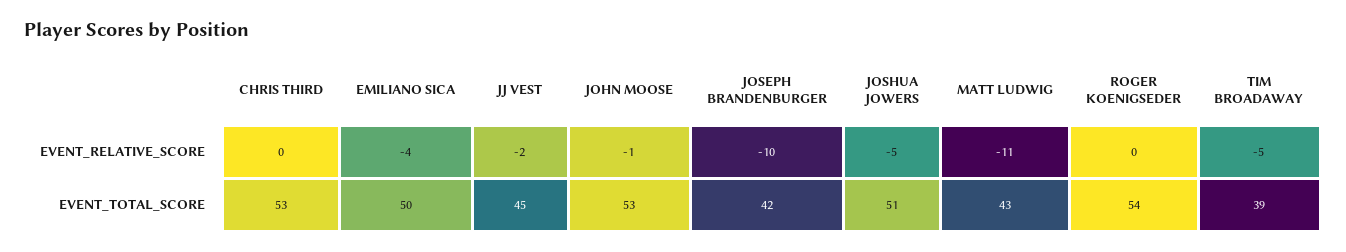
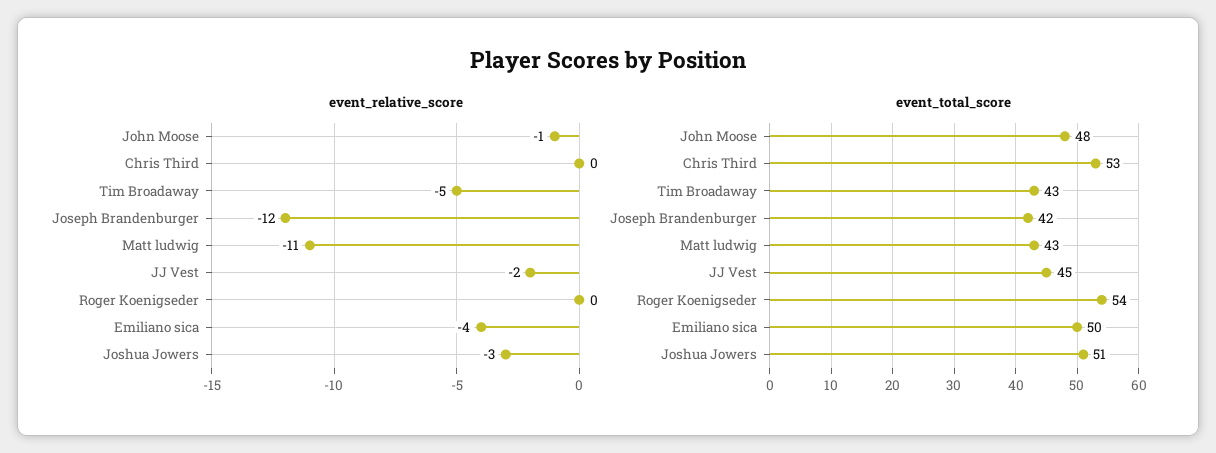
  {
    "EVENT_RELATIVE_SCORE": {
      "CHRIS THIRD": 0,
      "EMILIANO SICA": -4,
      "JJ VEST": -2,
      "JOHN MOOSE": -1,
-     "JOSEPH BRANDENBURGER": -10,
+     "JOSEPH BRANDENBURGER": -12,
-     "JOSHUA JOWERS": -5,
+     "JOSHUA JOWERS": -3,
      "MATT LUDWIG": -11,
      "ROGER KOENIGSEDER": 0,
      "TIM BROADAWAY": -5
    },
    "EVENT_TOTAL_SCORE": {
      "CHRIS THIRD": 53,
      "EMILIANO SICA": 50,
      "JJ VEST": 45,
-     "JOHN MOOSE": 53,
+     "JOHN MOOSE": 48,
      "JOSEPH BRANDENBURGER": 42,
      "JOSHUA JOWERS": 51,
      "MATT LUDWIG": 43,
      "ROGER KOENIGSEDER": 54,
-     "TIM BROADAWAY": 39
+     "TIM BROADAWAY": 43
    }
  }

